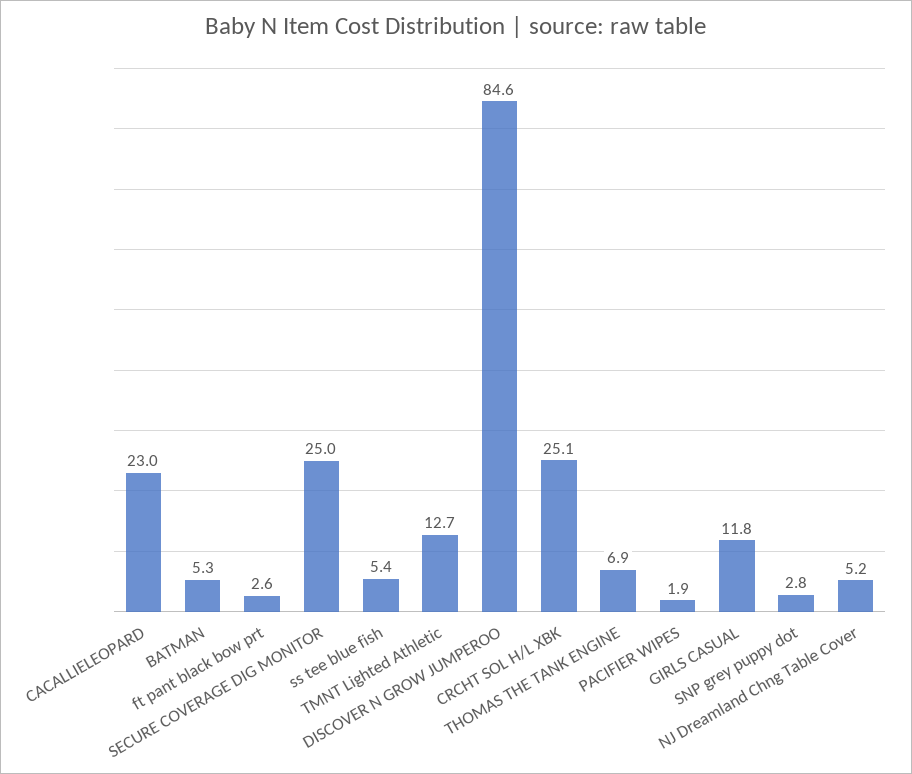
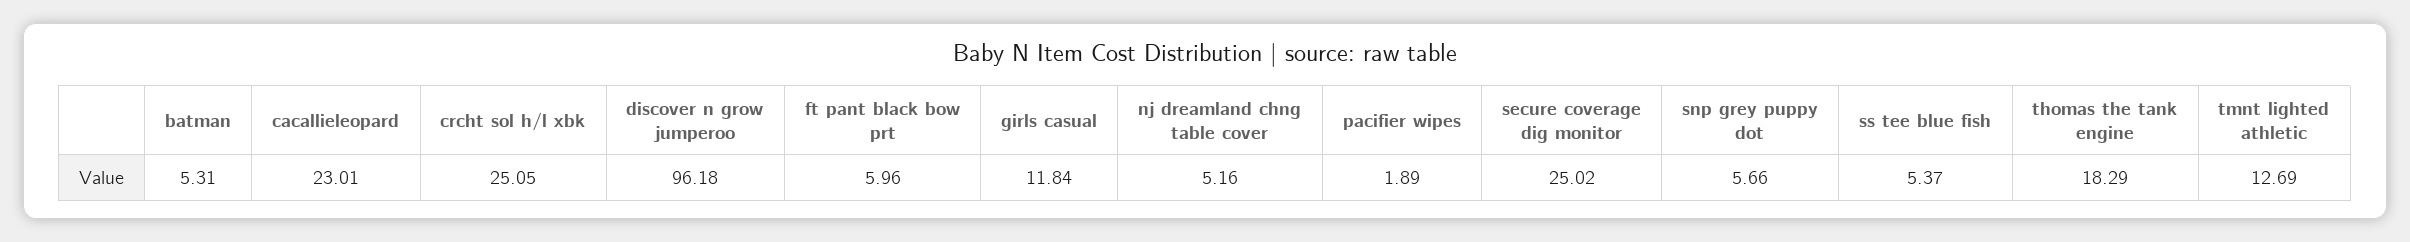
  {
    "CACALLIELEOPARD": 23.01,
    "BATMAN": 5.31,
-   "ft pant black bow prt": 2.6,
+   "ft pant black bow prt": 5.96,
    "SECURE COVERAGE DIG MONITOR": 25.02,
    "ss tee blue fish": 5.37,
    "TMNT Lighted Athletic": 12.69,
-   "DISCOVER N GROW JUMPEROO": 84.6,
+   "DISCOVER N GROW JUMPEROO": 96.18,
    "CRCHT SOL H/L XBK": 25.05,
-   "THOMAS THE TANK ENGINE": 6.9,
+   "THOMAS THE TANK ENGINE": 18.29,
    "PACIFIER WIPES": 1.89,
    "GIRLS CASUAL": 11.84,
-   "SNP grey puppy dot": 2.8,
+   "SNP grey puppy dot": 5.66,
    "NJ Dreamland Chng Table Cover": 5.16
  }

